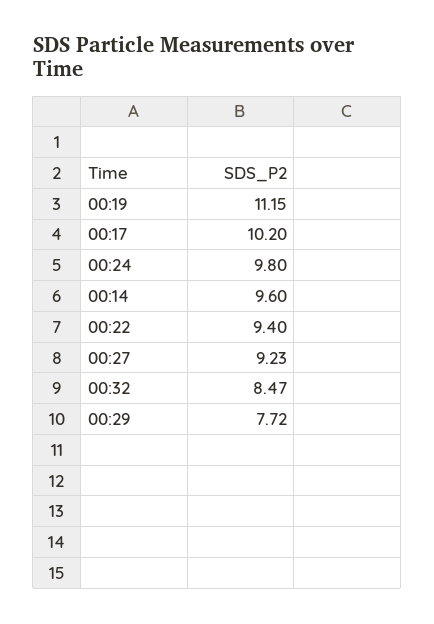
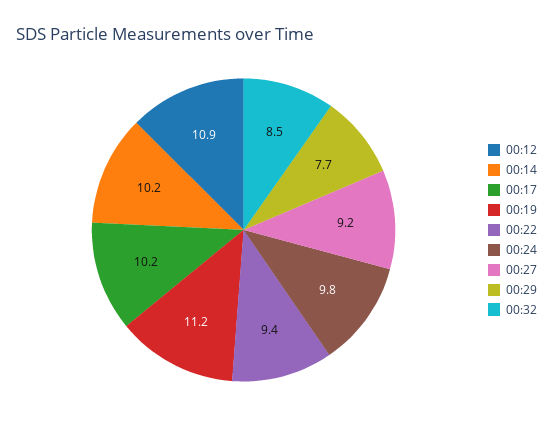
  {
    "00:19": 11.15,
    "00:17": 10.2,
    "00:24": 9.8,
-   "00:14": 9.6,
+   "00:14": 10.2,
    "00:22": 9.4,
    "00:27": 9.23,
    "00:32": 8.47,
-   "00:29": 7.72
+   "00:29": 7.72,
+   "00:12": 10.9
  }

